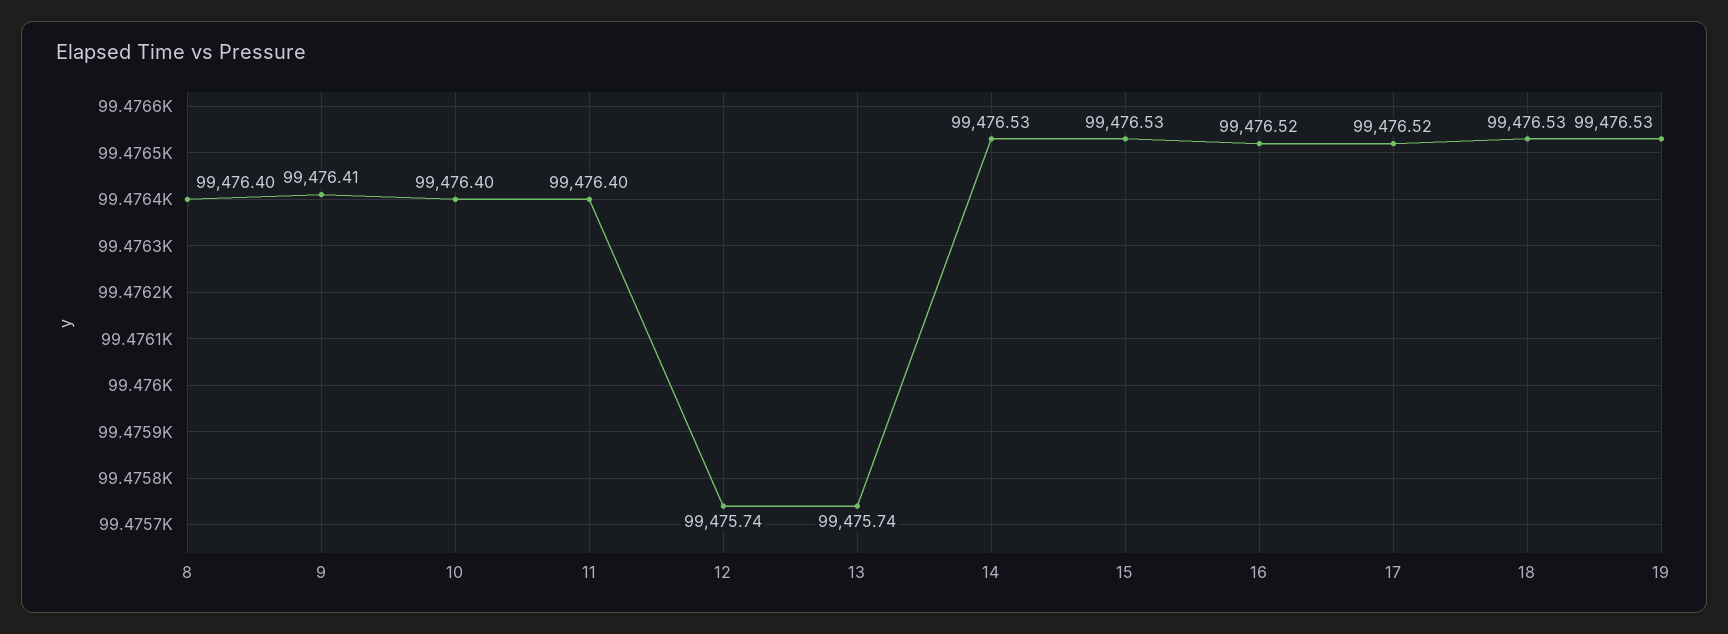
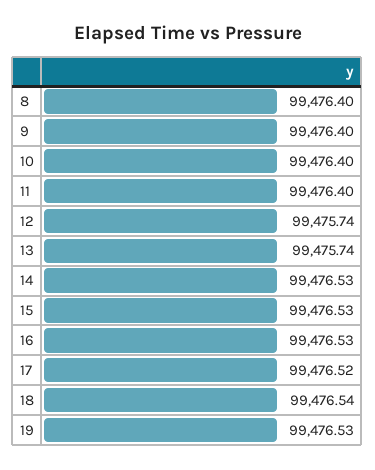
  {
    "8": 99476.4,
-   "9": 99476.41,
+   "9": 99476.4,
    "10": 99476.4,
    "11": 99476.4,
    "12": 99475.74,
    "13": 99475.74,
    "14": 99476.53,
    "15": 99476.53,
-   "16": 99476.52,
+   "16": 99476.53,
    "17": 99476.52,
-   "18": 99476.53,
+   "18": 99476.54,
    "19": 99476.53
  }

